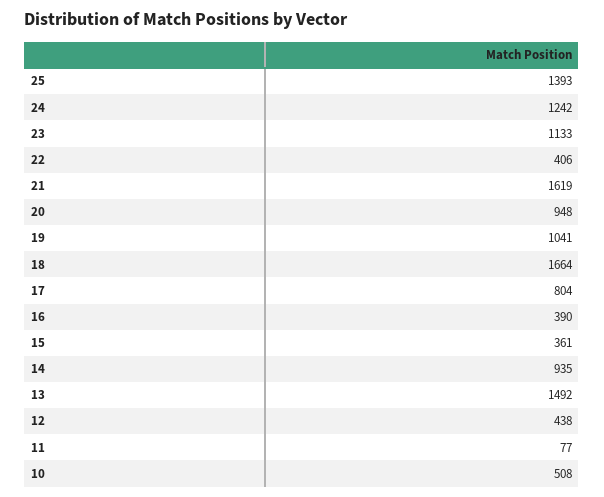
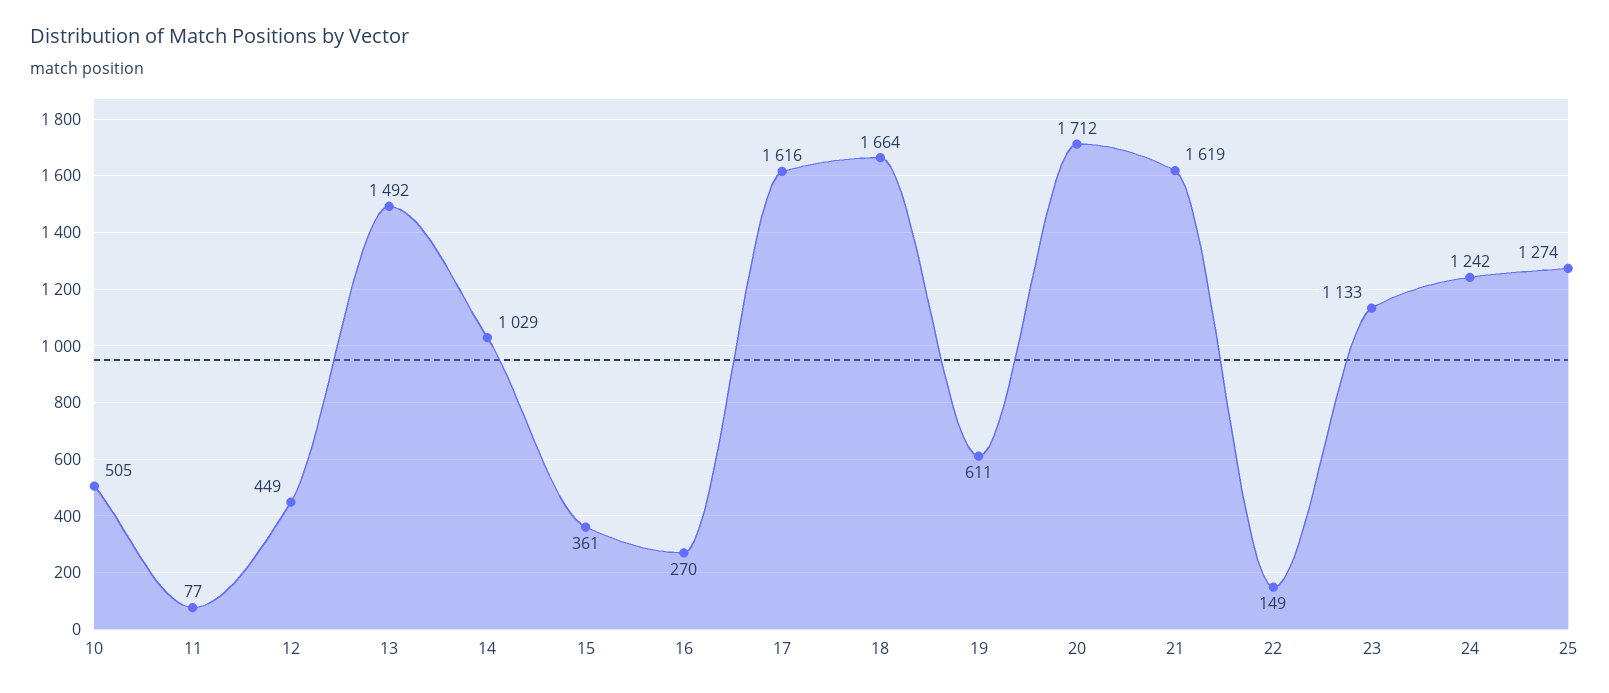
  {
-   "25": 1393,
+   "25": 1274,
    "24": 1242,
    "23": 1133,
-   "22": 406,
+   "22": 149,
    "21": 1619,
-   "20": 948,
+   "20": 1712,
-   "19": 1041,
+   "19": 611,
    "18": 1664,
-   "17": 804,
+   "17": 1616,
-   "16": 390,
+   "16": 270,
    "15": 361,
-   "14": 935,
+   "14": 1029,
    "13": 1492,
-   "12": 438,
+   "12": 449,
    "11": 77,
-   "10": 508
+   "10": 505
  }

